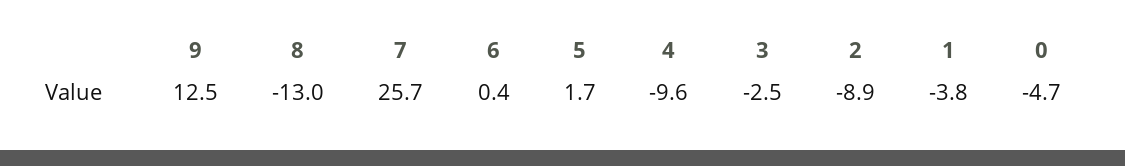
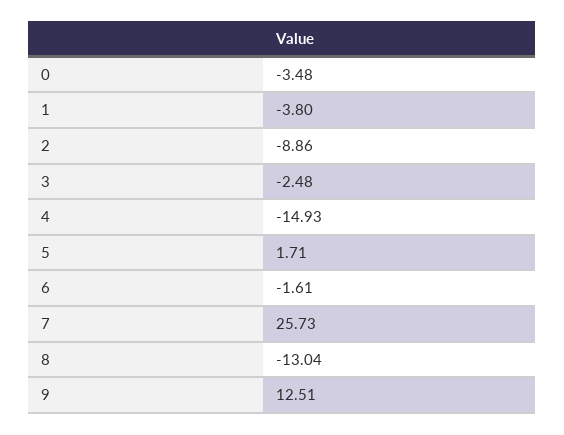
  {
    "9": 12.51,
    "8": -13.04,
    "7": 25.73,
-   "6": 0.4,
+   "6": -1.61,
    "5": 1.71,
-   "4": -9.6,
+   "4": -14.93,
    "3": -2.48,
    "2": -8.86,
    "1": -3.8,
-   "0": -4.7
+   "0": -3.48
  }

